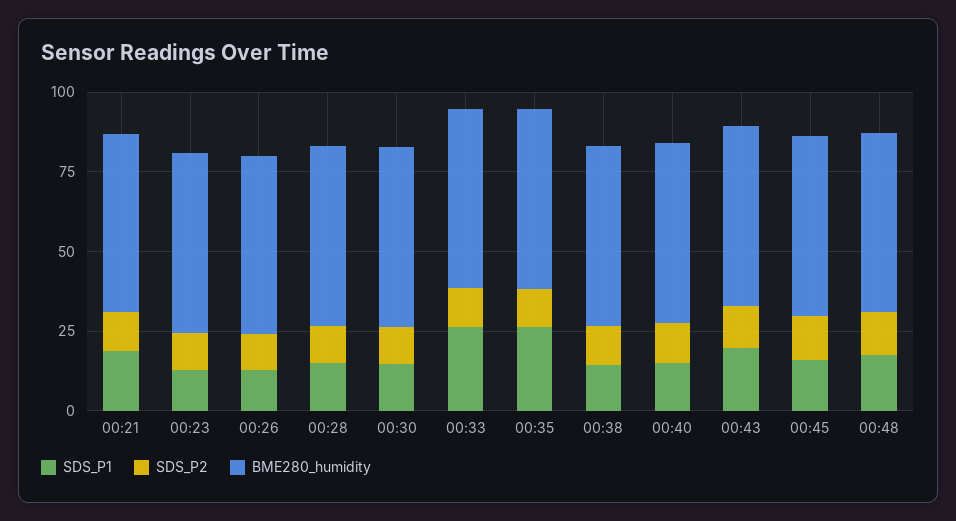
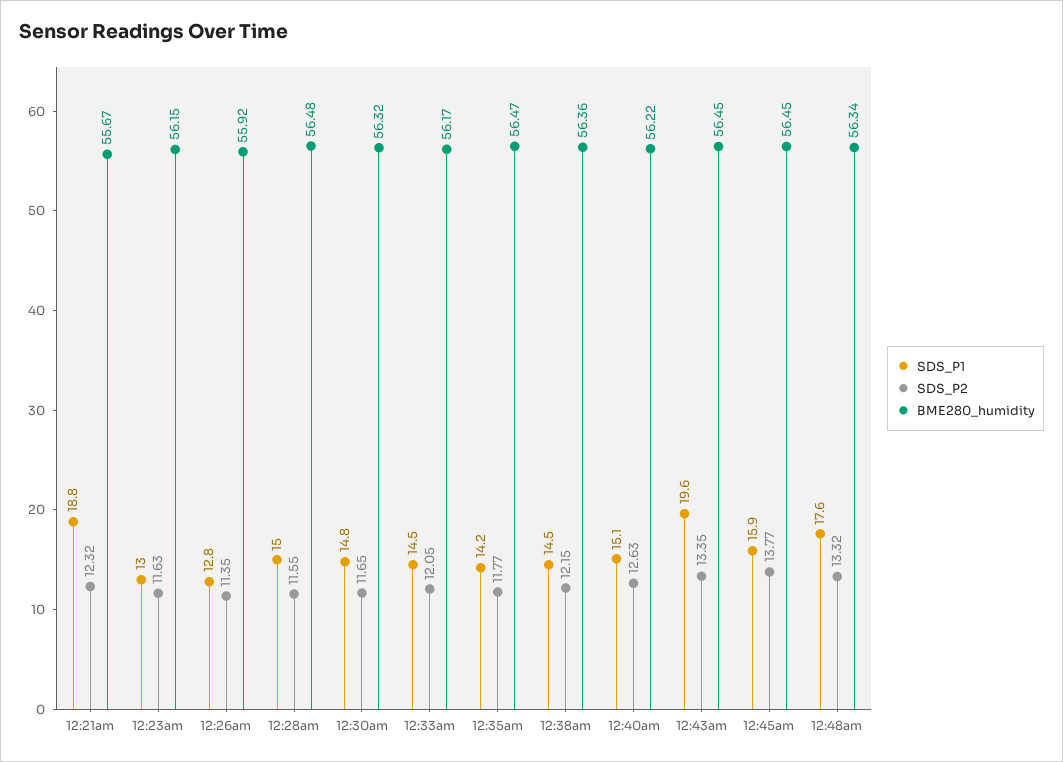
  {
    "SDS_P1": {
      "00:21": 18.8,
      "00:23": 13,
      "00:26": 12.8,
      "00:28": 15,
      "00:30": 14.8,
-     "00:33": 25,
+     "00:33": 14.5,
-     "00:35": 25,
+     "00:35": 14.2,
      "00:38": 14.5,
      "00:40": 15.1,
      "00:43": 19.6,
      "00:45": 15.9,
      "00:48": 17.6
    },
    "SDS_P2": {
      "00:21": 12.32,
      "00:23": 11.63,
      "00:26": 11.35,
      "00:28": 11.55,
      "00:30": 11.65,
      "00:33": 12.05,
      "00:35": 11.77,
      "00:38": 12.15,
      "00:40": 12.63,
      "00:43": 13.35,
      "00:45": 13.77,
      "00:48": 13.32
    },
    "BME280_humidity": {
      "00:21": 55.67,
      "00:23": 56.15,
      "00:26": 55.92,
      "00:28": 56.48,
      "00:30": 56.32,
      "00:33": 56.17,
      "00:35": 56.47,
      "00:38": 56.36,
      "00:40": 56.22,
      "00:43": 56.45,
      "00:45": 56.45,
      "00:48": 56.34
    }
  }

